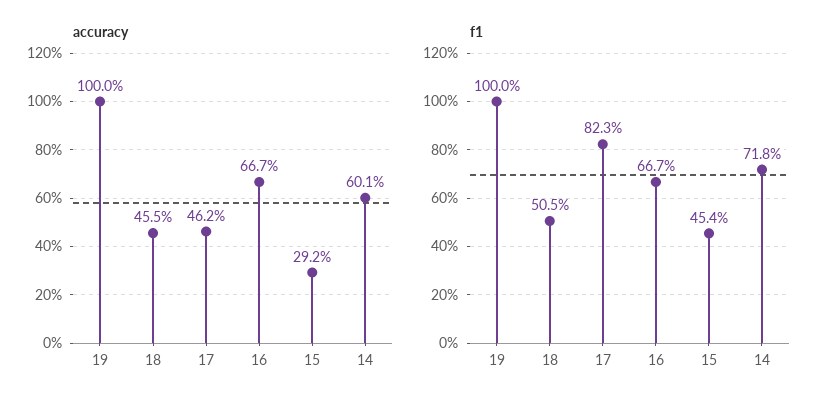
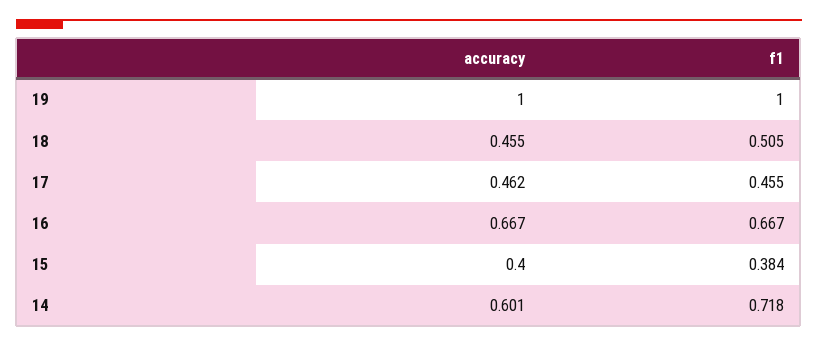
  {
    "accuracy": {
      "19": 1,
      "18": 0.455,
      "17": 0.462,
      "16": 0.667,
-     "15": 0.292,
+     "15": 0.4,
      "14": 0.601
    },
    "f1": {
      "19": 1,
      "18": 0.505,
-     "17": 0.823,
+     "17": 0.455,
      "16": 0.667,
-     "15": 0.454,
+     "15": 0.384,
      "14": 0.718
    }
  }

